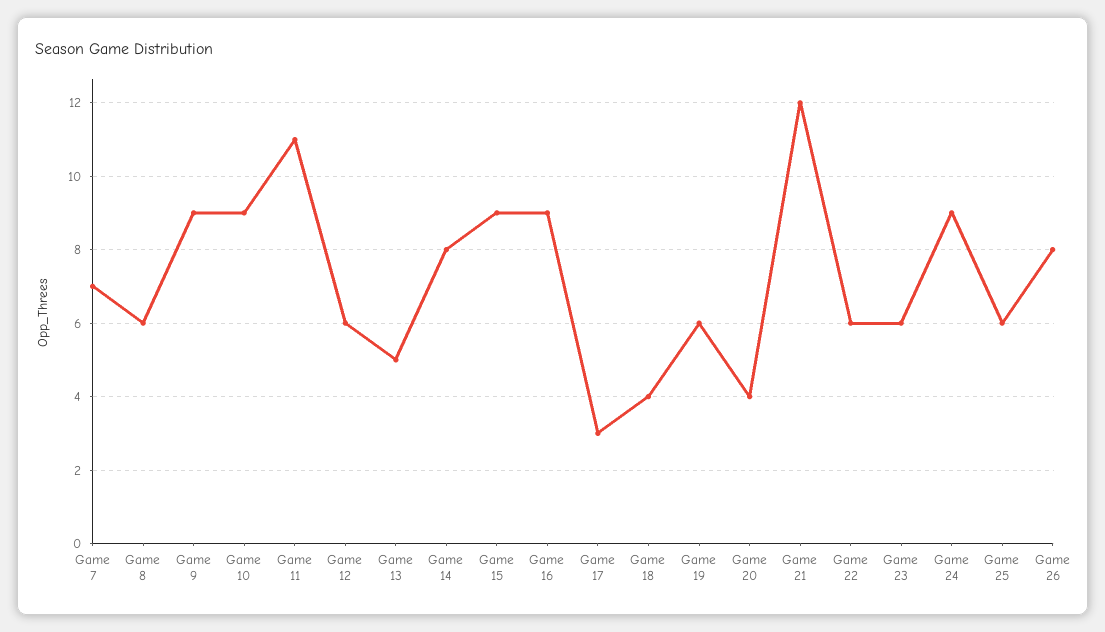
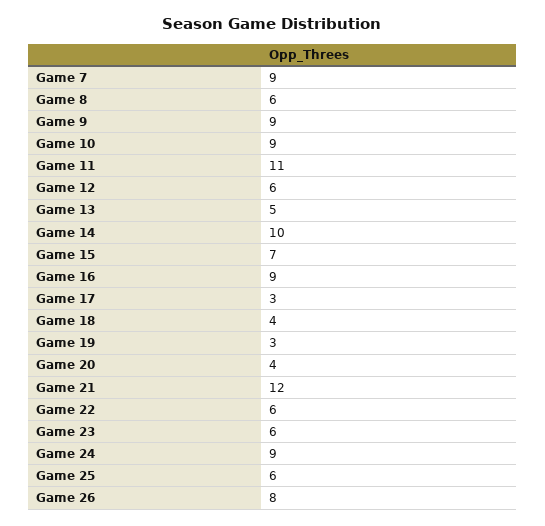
  {
-   "Game 7": 7,
+   "Game 7": 9,
    "Game 8": 6,
    "Game 9": 9,
    "Game 10": 9,
    "Game 11": 11,
    "Game 12": 6,
    "Game 13": 5,
-   "Game 14": 8,
+   "Game 14": 10,
-   "Game 15": 9,
+   "Game 15": 7,
    "Game 16": 9,
    "Game 17": 3,
    "Game 18": 4,
-   "Game 19": 6,
+   "Game 19": 3,
    "Game 20": 4,
    "Game 21": 12,
    "Game 22": 6,
    "Game 23": 6,
    "Game 24": 9,
    "Game 25": 6,
    "Game 26": 8
  }

